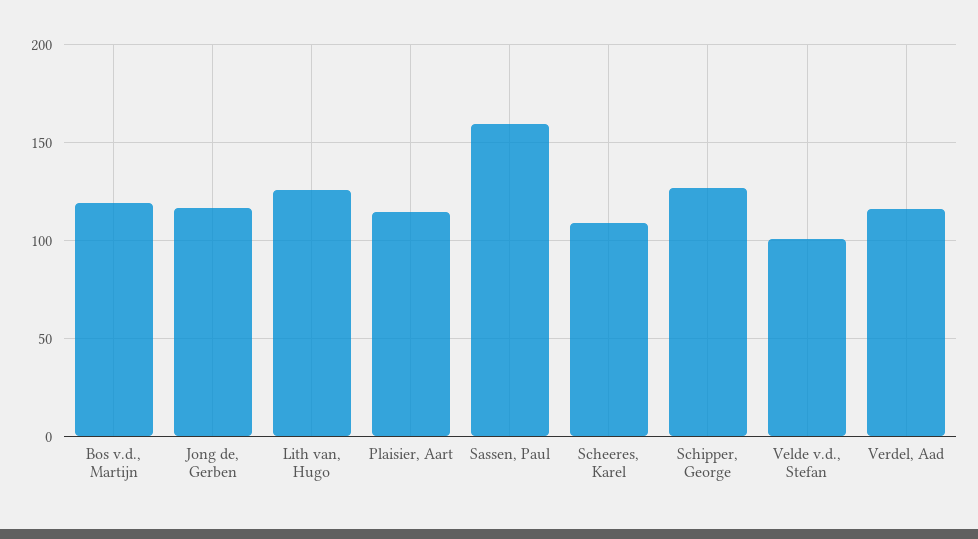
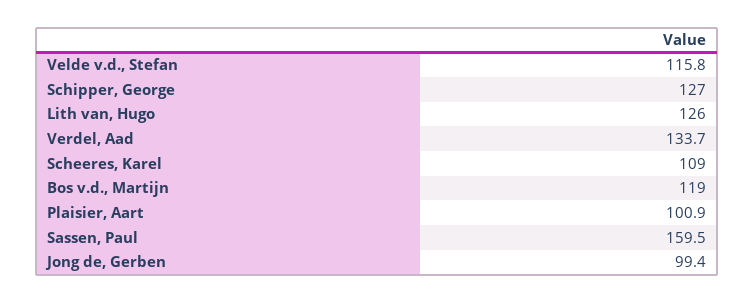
  {
    "Bos v.d., Martijn": 119,
-   "Jong de, Gerben": 115,
+   "Jong de, Gerben": 99.4,
    "Lith van, Hugo": 126,
-   "Plaisier, Aart": 115,
+   "Plaisier, Aart": 100.9,
    "Sassen, Paul": 159.5,
    "Scheeres, Karel": 109,
    "Schipper, George": 127,
-   "Velde v.d., Stefan": 100,
+   "Velde v.d., Stefan": 115.8,
-   "Verdel, Aad": 115
+   "Verdel, Aad": 133.7
  }

